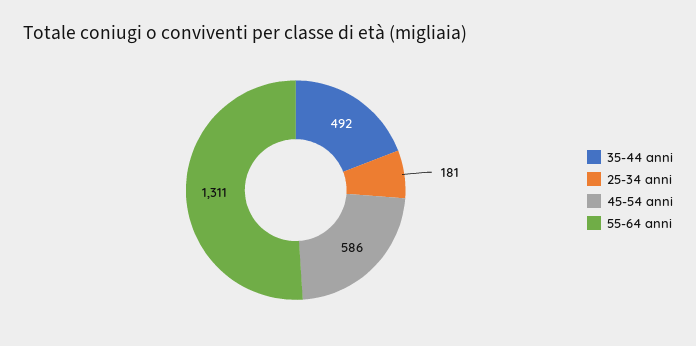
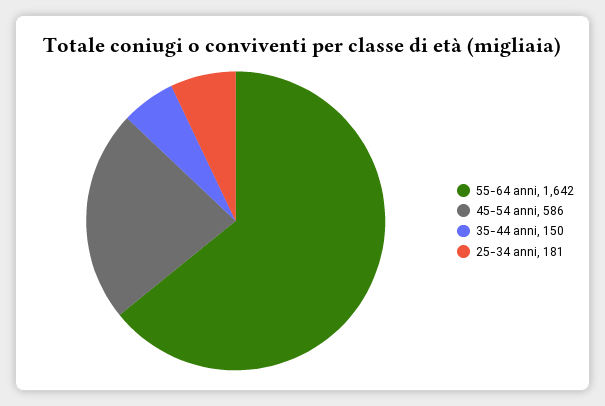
  {
-   "35-44 anni": 492,
+   "35-44 anni": 150,
    "25-34 anni": 181,
    "45-54 anni": 586,
-   "55-64 anni": 1311
+   "55-64 anni": 1642
  }

